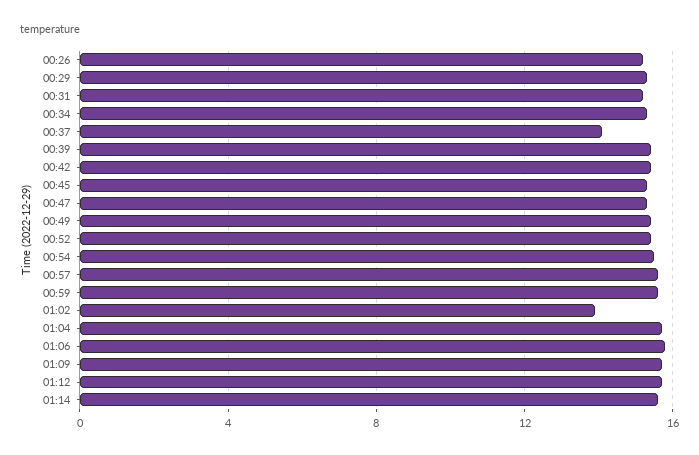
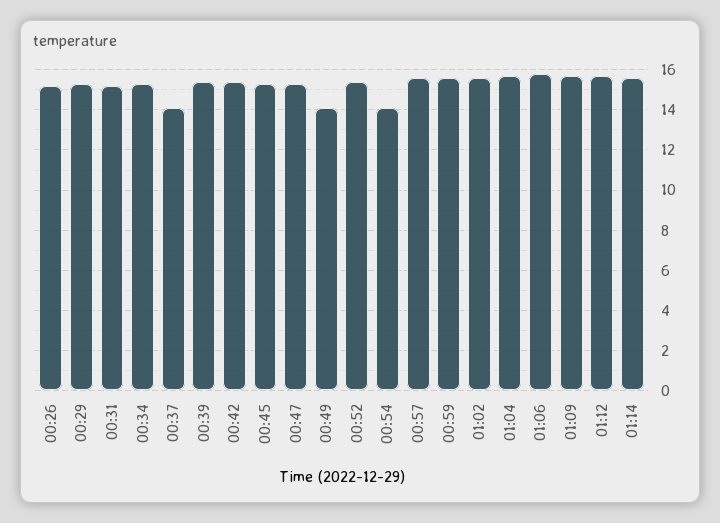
  {
    "00:26": 15,
    "00:29": 15.5,
    "00:31": 15,
    "00:34": 15.5,
    "00:37": 14,
    "00:39": 15.5,
    "00:42": 15.5,
    "00:45": 15.5,
    "00:47": 15.5,
-   "00:49": 15.5,
+   "00:49": 14,
    "00:52": 15.5,
-   "00:54": 15.5,
+   "00:54": 14,
    "00:57": 15.5,
    "00:59": 15.5,
-   "01:02": 14,
+   "01:02": 15.5,
    "01:04": 15.5,
    "01:06": 16,
    "01:09": 15.5,
    "01:12": 15.5,
    "01:14": 15.5
  }

